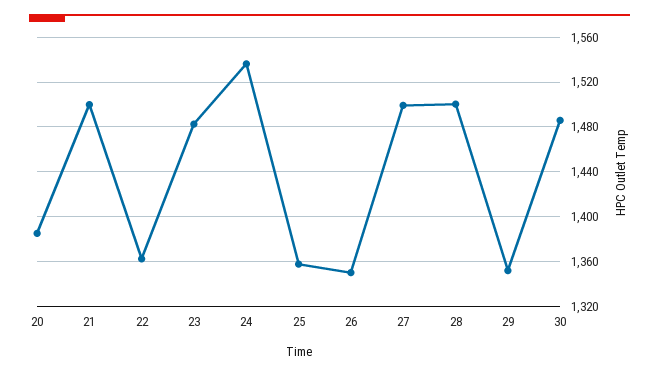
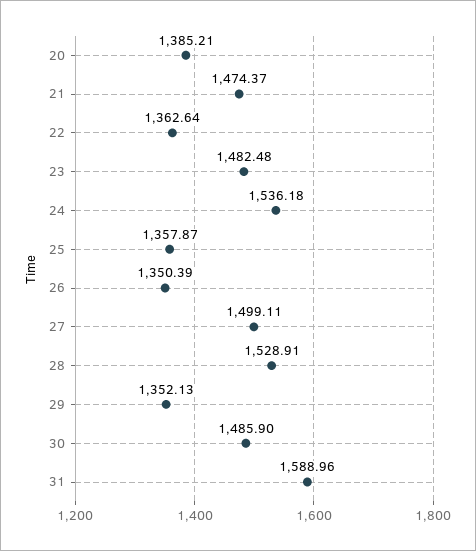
  {
    "20": 1385.21,
-   "21": 1500,
+   "21": 1474.37,
    "22": 1362.64,
    "23": 1482.48,
    "24": 1536.18,
    "25": 1357.87,
    "26": 1350.39,
    "27": 1499.11,
-   "28": 1500,
+   "28": 1528.91,
    "29": 1352.13,
-   "30": 1485.9
+   "30": 1485.9,
+   "31": 1588.96
  }

